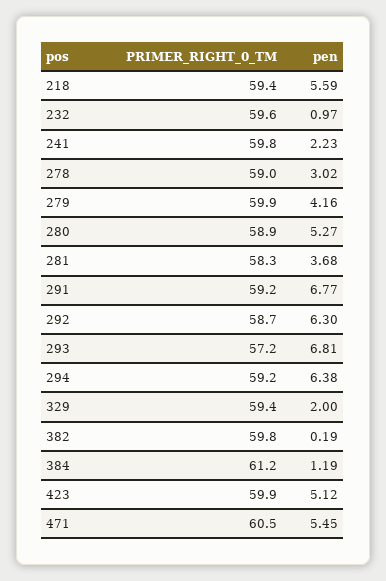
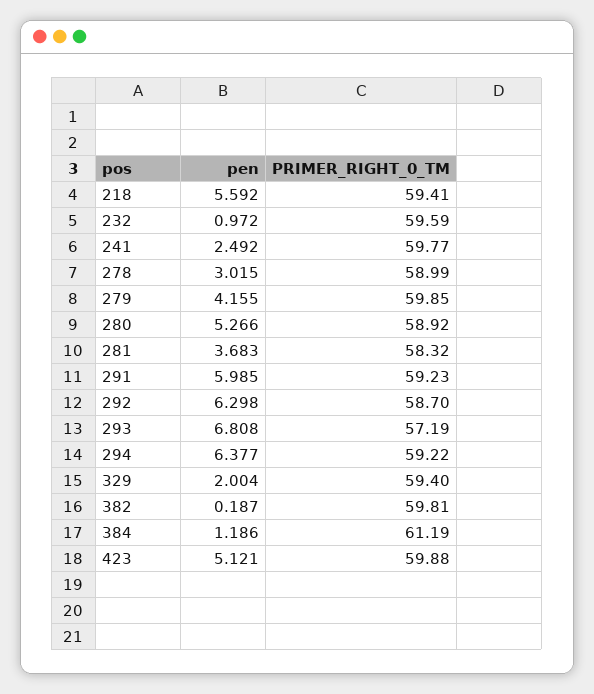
  {
    "PRIMER_RIGHT_0_TM": {
      "218": 59.41,
      "232": 59.59,
      "241": 59.77,
      "278": 58.99,
      "279": 59.85,
      "280": 58.92,
      "281": 58.32,
      "291": 59.23,
      "292": 58.7,
      "293": 57.19,
      "294": 59.22,
      "329": 59.4,
      "382": 59.81,
      "384": 61.19,
-     "423": 59.88,
+     "423": 59.88
-     "471": 60.5
    },
    "pen": {
      "218": 5.592,
      "232": 0.972,
-     "241": 2.23,
+     "241": 2.492,
      "278": 3.015,
      "279": 4.155,
      "280": 5.266,
      "281": 3.683,
-     "291": 6.77,
+     "291": 5.985,
      "292": 6.298,
      "293": 6.808,
      "294": 6.377,
      "329": 2.004,
      "382": 0.187,
      "384": 1.186,
-     "423": 5.121,
+     "423": 5.121
-     "471": 5.45
    }
  }

